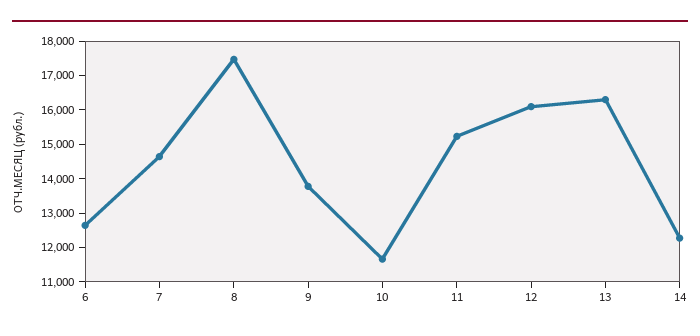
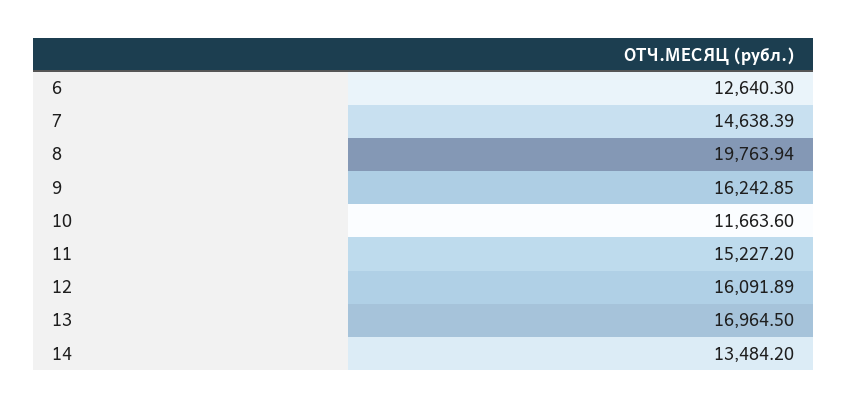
  {
    "6": 12640.3,
    "7": 14638.39,
-   "8": 17500,
+   "8": 19763.94,
-   "9": 13750,
+   "9": 16242.85,
    "10": 11663.6,
    "11": 15227.2,
    "12": 16091.89,
-   "13": 16250,
+   "13": 16964.5,
-   "14": 12250
+   "14": 13484.2
  }

